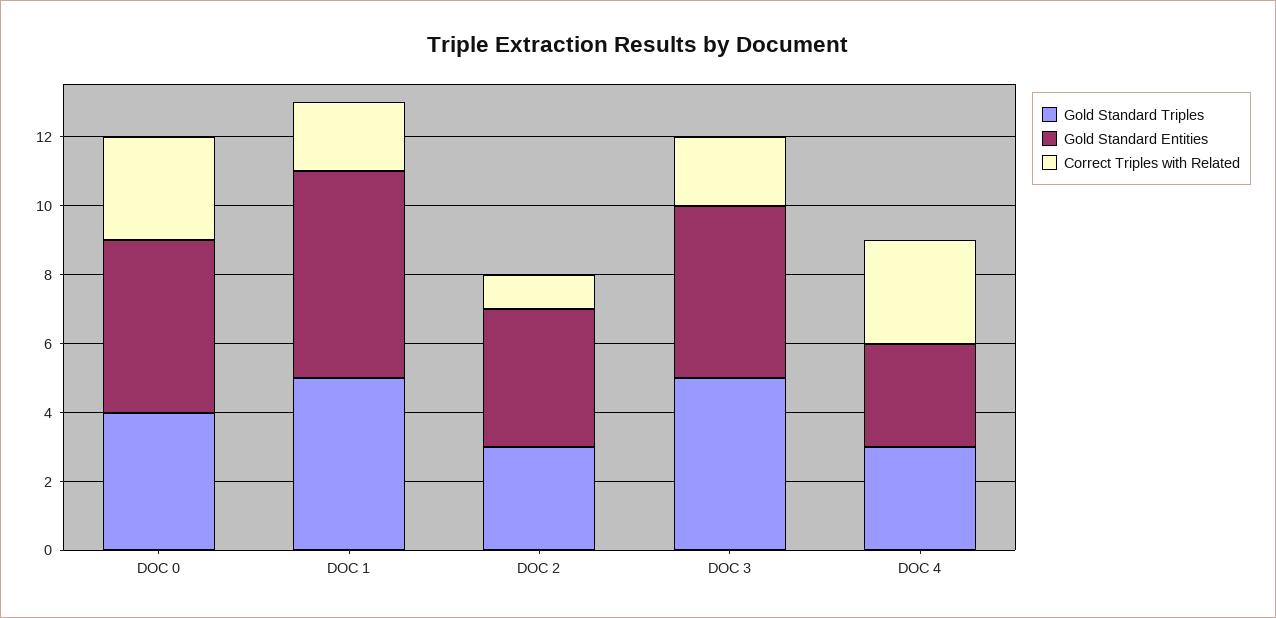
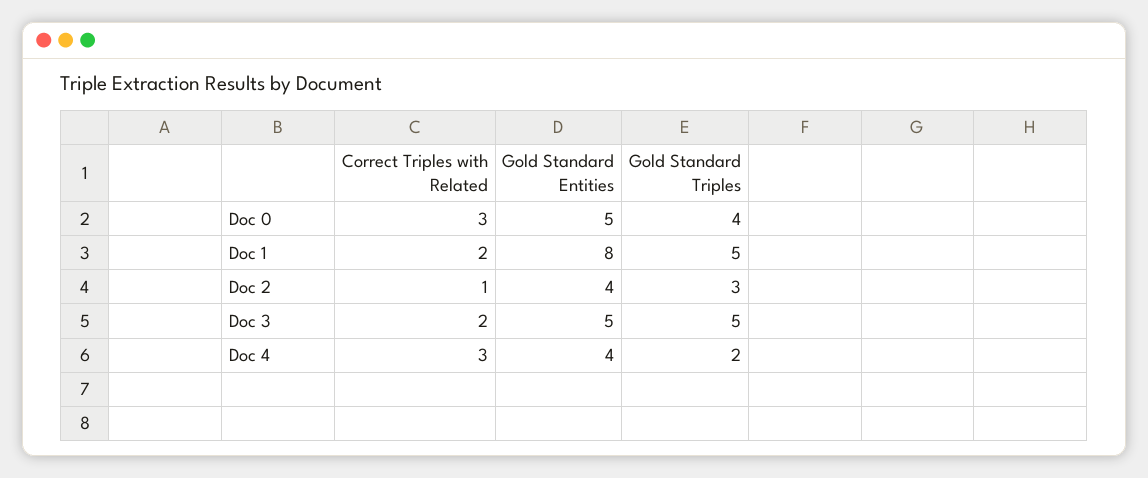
  {
    "Gold Standard Triples": {
      "DOC 0": 4,
      "DOC 1": 5,
      "DOC 2": 3,
      "DOC 3": 5,
-     "DOC 4": 3
+     "DOC 4": 2
    },
    "Gold Standard Entities": {
      "DOC 0": 5,
-     "DOC 1": 6,
+     "DOC 1": 8,
      "DOC 2": 4,
      "DOC 3": 5,
-     "DOC 4": 3
+     "DOC 4": 4
    },
    "Correct Triples with Related": {
      "DOC 0": 3,
      "DOC 1": 2,
      "DOC 2": 1,
      "DOC 3": 2,
      "DOC 4": 3
    }
  }

